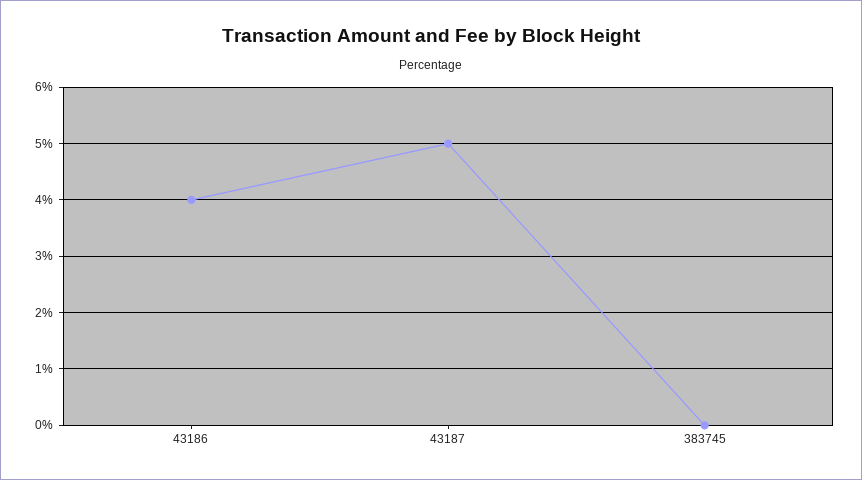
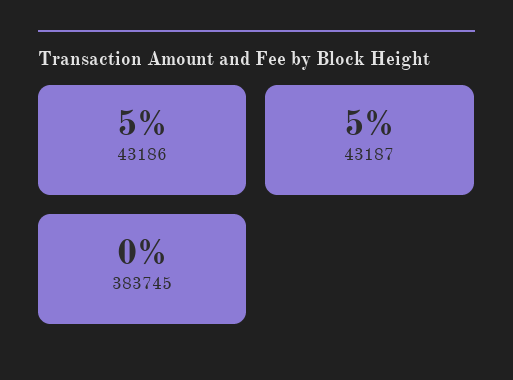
  {
-   "43186": 4,
+   "43186": 5,
    "43187": 5,
    "383745": 0
  }

